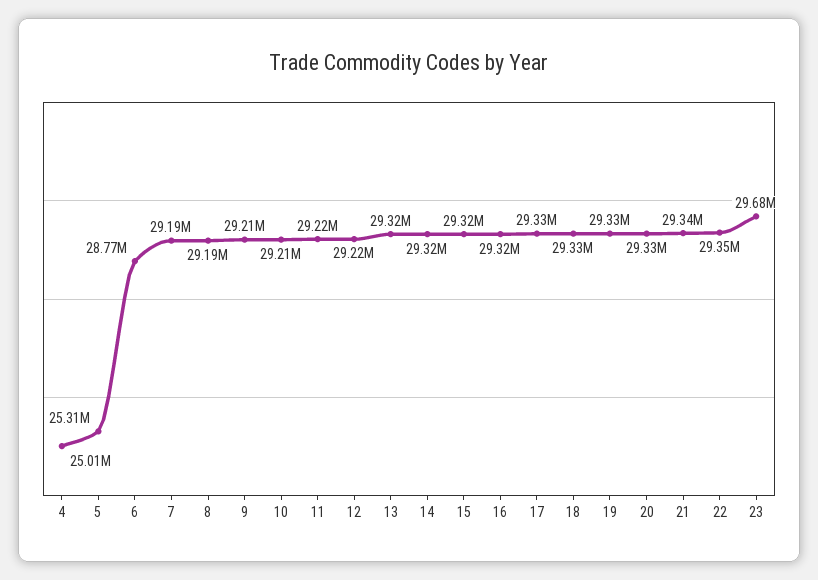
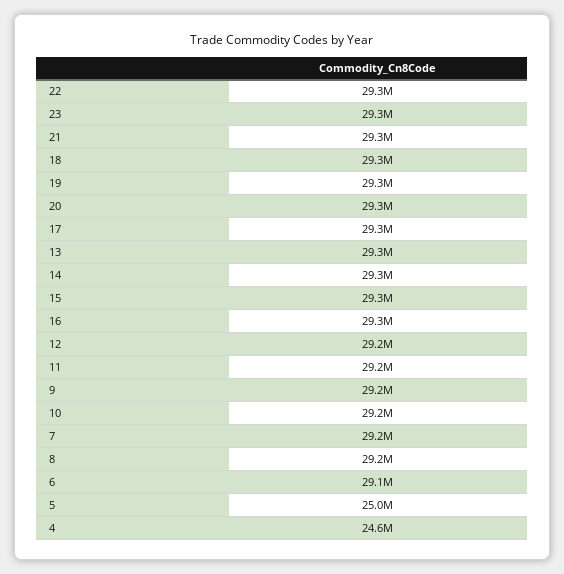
  {
-   "4": 25010000,
+   "4": 24600000,
-   "5": 25310000,
+   "5": 25000000,
-   "6": 28770000,
+   "6": 29100000,
    "7": 29190000,
    "8": 29190000,
    "9": 29210000,
    "10": 29210000,
    "11": 29220000,
    "12": 29220000,
    "13": 29320000,
    "14": 29320000,
    "15": 29320000,
    "16": 29320000,
    "17": 29330000,
    "18": 29330000,
    "19": 29330000,
    "20": 29330000,
    "21": 29340000,
    "22": 29350000,
-   "23": 29680000
+   "23": 29300000
  }

